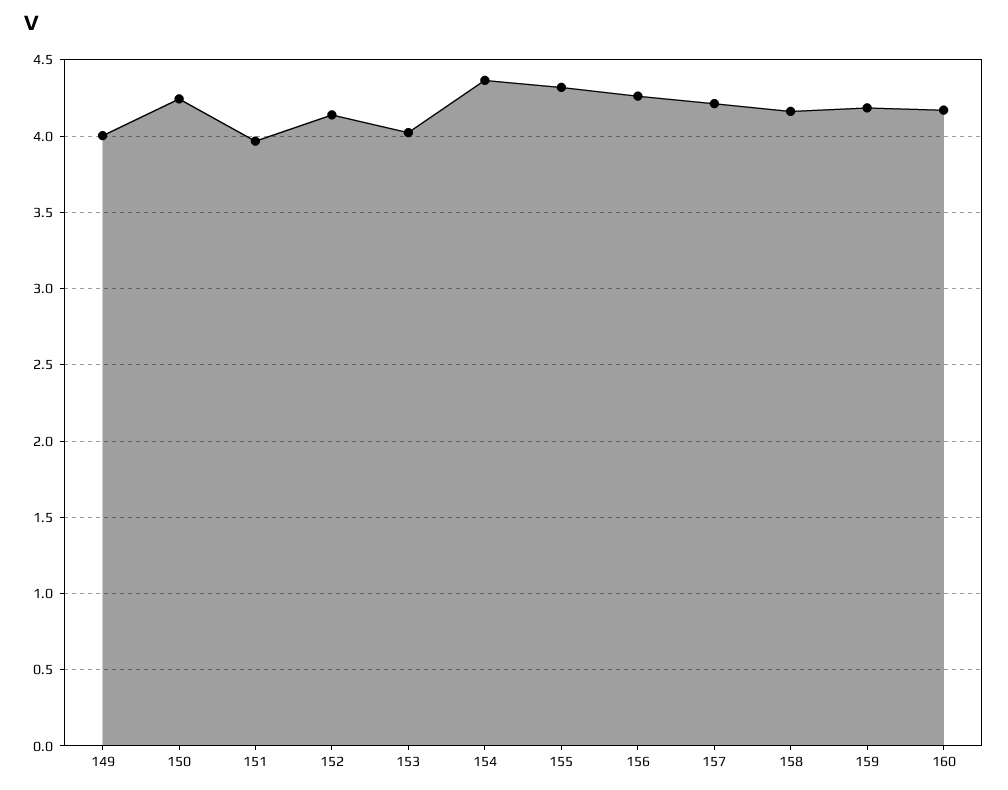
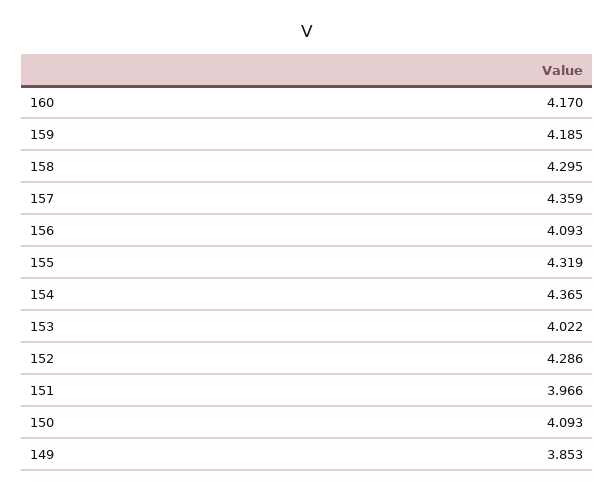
  {
-   "149": 4,
+   "149": 3.853,
-   "150": 4.25,
+   "150": 4.093,
    "151": 3.966,
-   "152": 4.15,
+   "152": 4.286,
    "153": 4.022,
    "154": 4.365,
    "155": 4.319,
-   "156": 4.25,
+   "156": 4.093,
-   "157": 4.2,
+   "157": 4.359,
-   "158": 4.15,
+   "158": 4.295,
    "159": 4.185,
    "160": 4.17
  }

